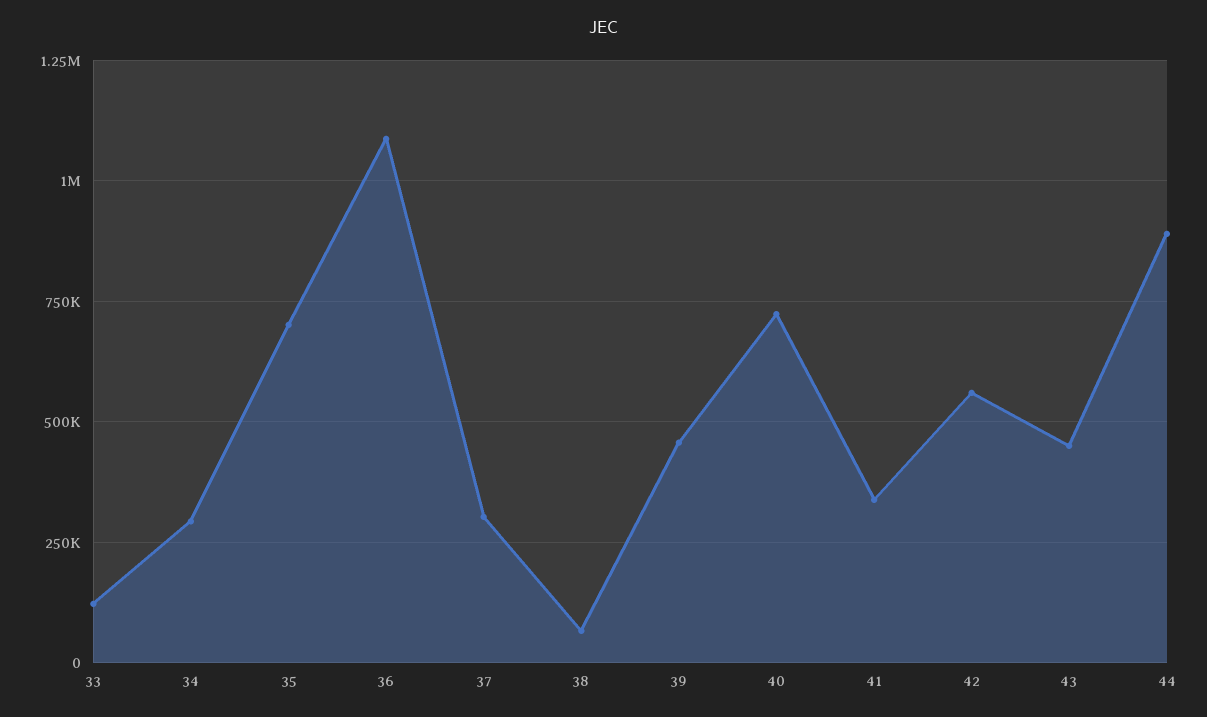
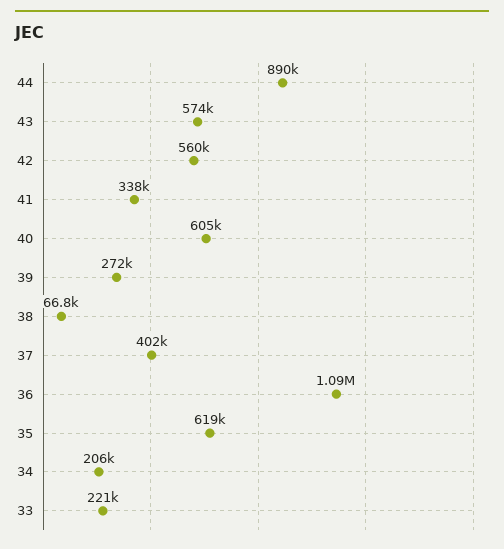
  {
-   "33": 125000,
+   "33": 221000,
-   "34": 300000,
+   "34": 206000,
-   "35": 700000,
+   "35": 619000,
    "36": 1090000,
-   "37": 300000,
+   "37": 402000,
    "38": 66800,
-   "39": 450000,
+   "39": 272000,
-   "40": 725000,
+   "40": 605000,
    "41": 338000,
    "42": 560000,
-   "43": 450000,
+   "43": 574000,
    "44": 890000
  }

